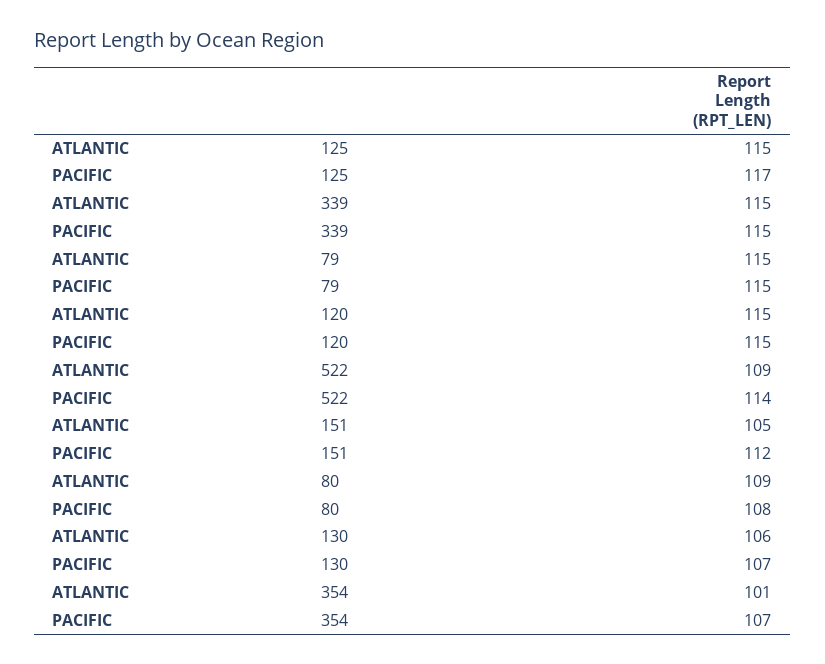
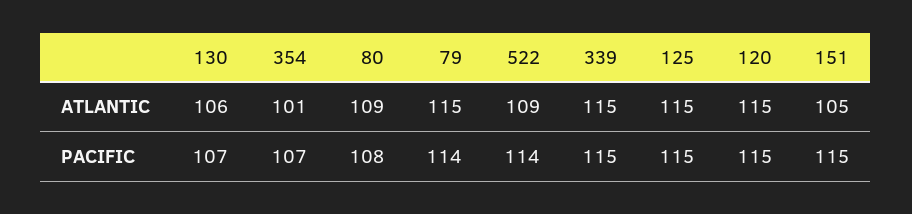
  {
    "ATLANTIC": {
      "125": 115,
      "339": 115,
      "79": 115,
      "120": 115,
      "522": 109,
      "151": 105,
      "80": 109,
      "130": 106,
      "354": 101
    },
    "PACIFIC": {
-     "125": 117,
+     "125": 115,
      "339": 115,
-     "79": 115,
+     "79": 114,
      "120": 115,
      "522": 114,
-     "151": 112,
+     "151": 115,
      "80": 108,
      "130": 107,
      "354": 107
    }
  }

